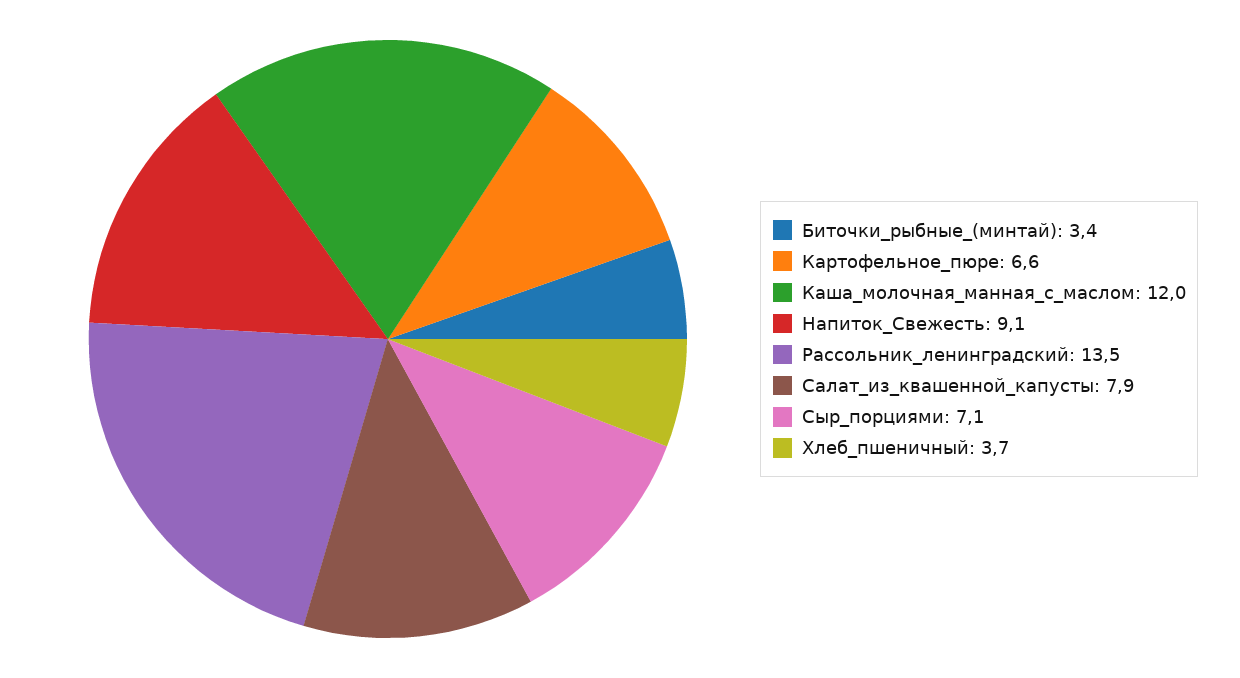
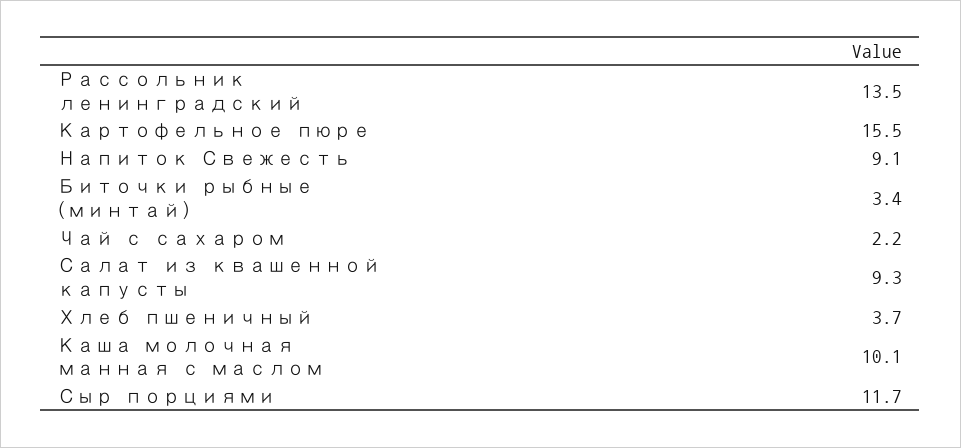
  {
    "Биточки_рыбные_(минтай)": 3.4,
-   "Картофельное_пюре": 6.6,
+   "Картофельное_пюре": 15.5,
-   "Каша_молочная_манная_с_маслом": 12,
+   "Каша_молочная_манная_с_маслом": 10.1,
    "Напиток_Свежесть": 9.1,
    "Рассольник_ленинградский": 13.5,
-   "Салат_из_квашенной_капусты": 7.9,
+   "Салат_из_квашенной_капусты": 9.3,
-   "Сыр_порциями": 7.1,
+   "Сыр_порциями": 11.7,
-   "Хлеб_пшеничный": 3.7
+   "Хлеб_пшеничный": 3.7,
+   "Чай с сахаром": 2.2
  }

